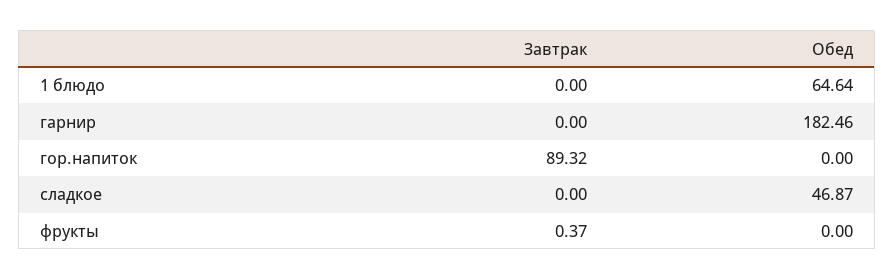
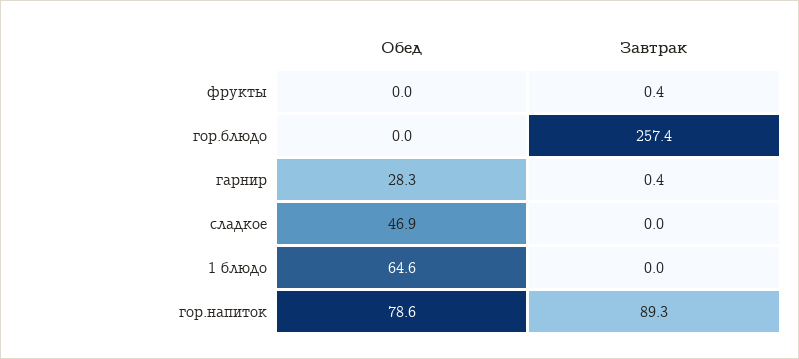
  {
    "Завтрак": {
      "1 блюдо": 0,
-     "гарнир": 0,
+     "гарнир": 0.4,
      "гор.напиток": 89.32,
      "сладкое": 0,
-     "фрукты": 0.37
+     "фрукты": 0.37,
+     "гор.блюдо": 257.4
    },
    "Обед": {
      "1 блюдо": 64.64,
-     "гарнир": 182.46,
+     "гарнир": 28.3,
-     "гор.напиток": 0,
+     "гор.напиток": 78.6,
      "сладкое": 46.87,
-     "фрукты": 0
+     "фрукты": 0,
+     "гор.блюдо": 0
    }
  }

